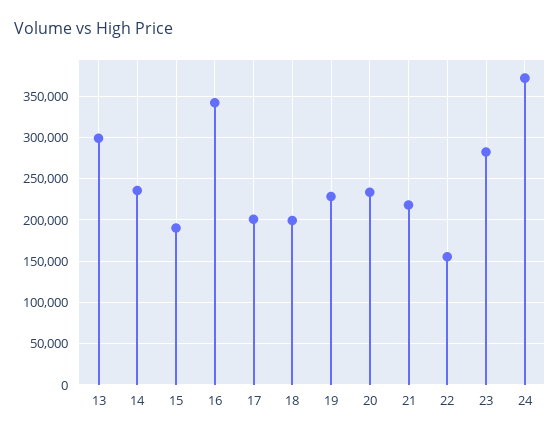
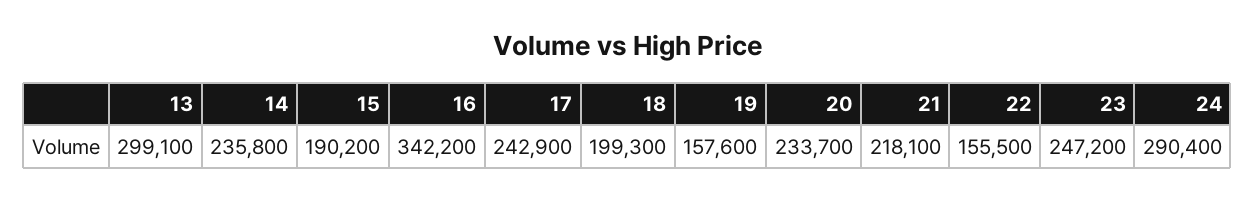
  {
    "13": 299100,
    "14": 235800,
    "15": 190200,
    "16": 342200,
-   "17": 200000,
+   "17": 242900,
    "18": 199300,
-   "19": 230000,
+   "19": 157600,
    "20": 233700,
    "21": 218100,
    "22": 155500,
-   "23": 280000,
+   "23": 247200,
-   "24": 370000
+   "24": 290400
  }

